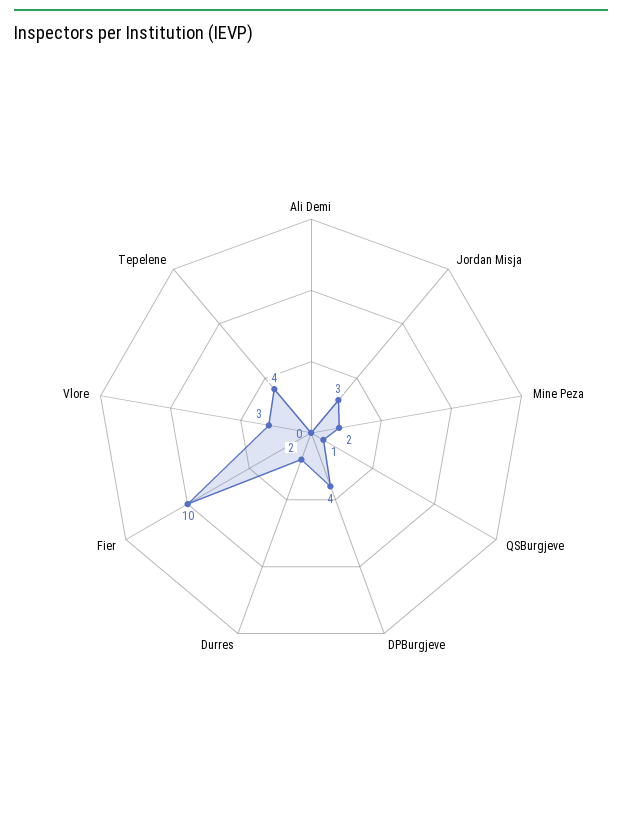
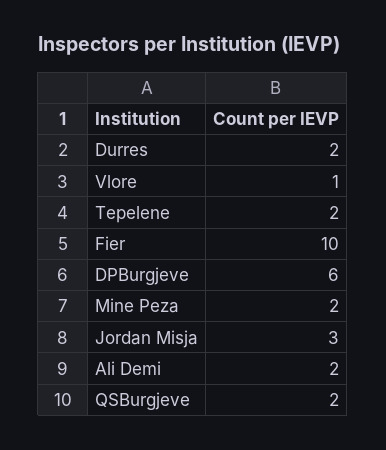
  {
-   "Ali Demi": 0,
+   "Ali Demi": 2,
    "Jordan Misja": 3,
    "Mine Peza": 2,
-   "QSBurgjeve": 1,
+   "QSBurgjeve": 2,
-   "DPBurgjeve": 4,
+   "DPBurgjeve": 6,
    "Durres": 2,
    "Fier": 10,
-   "Vlore": 3,
+   "Vlore": 1,
-   "Tepelene": 4
+   "Tepelene": 2
  }

